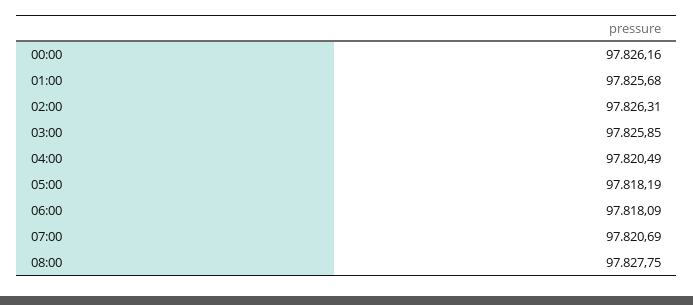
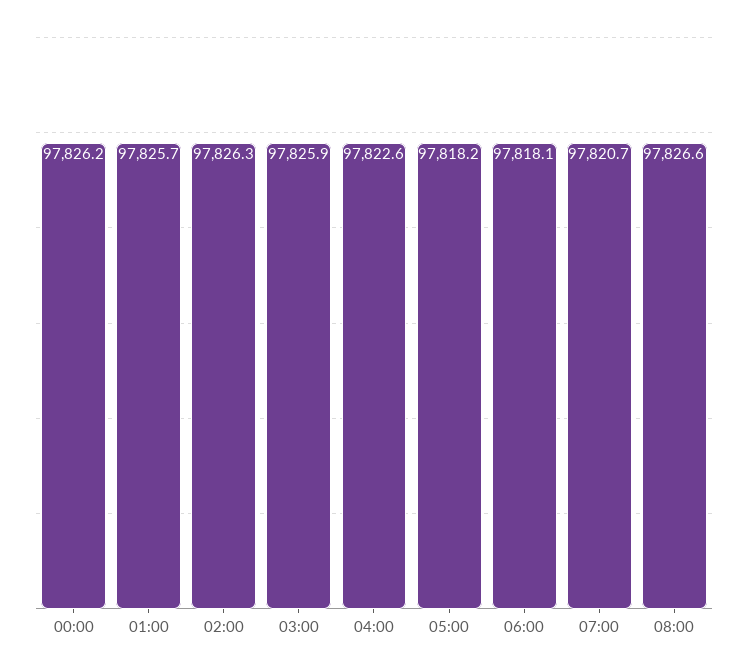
  {
    "00:00": 97826.16,
    "01:00": 97825.68,
    "02:00": 97826.31,
    "03:00": 97825.85,
-   "04:00": 97820.49,
+   "04:00": 97822.6,
    "05:00": 97818.19,
    "06:00": 97818.09,
    "07:00": 97820.69,
-   "08:00": 97827.75
+   "08:00": 97826.6
  }

